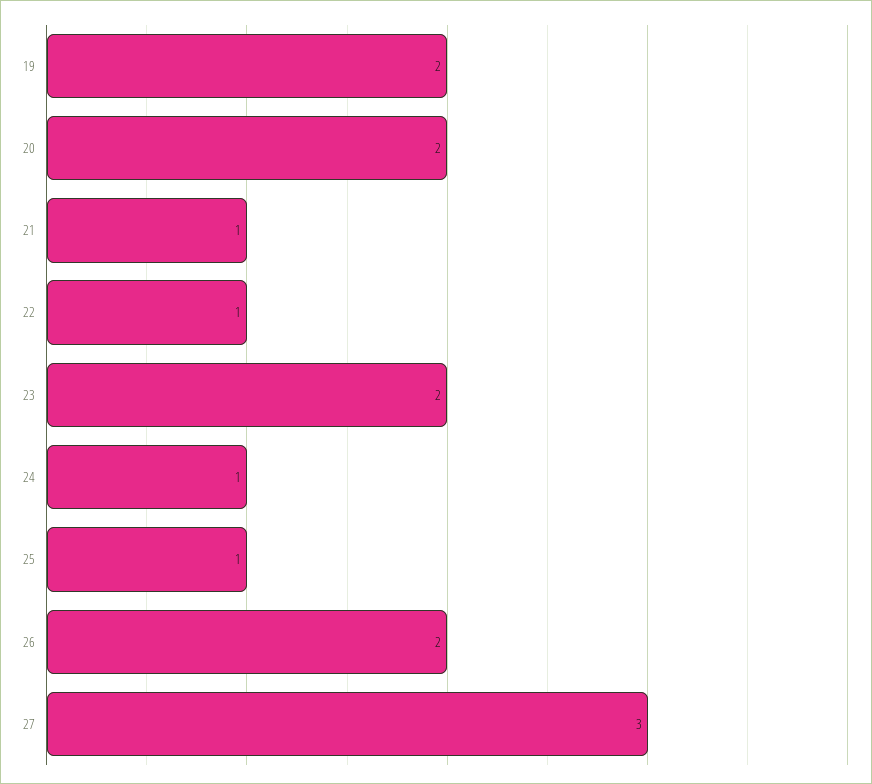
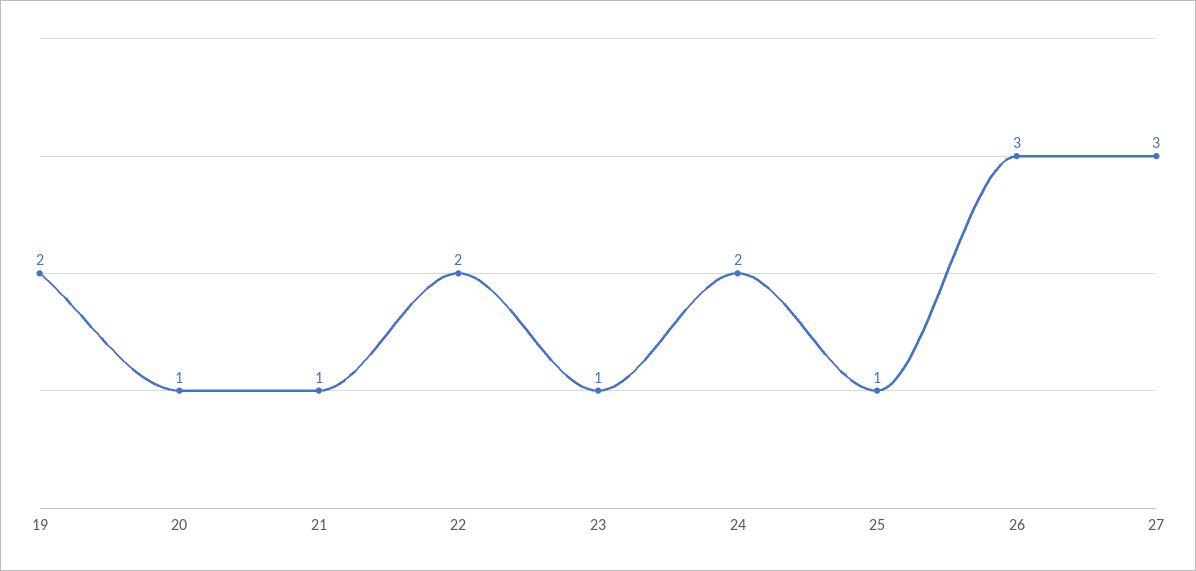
  {
    "19": 2,
-   "20": 2,
+   "20": 1,
    "21": 1,
-   "22": 1,
+   "22": 2,
-   "23": 2,
+   "23": 1,
-   "24": 1,
+   "24": 2,
    "25": 1,
-   "26": 2,
+   "26": 3,
    "27": 3
  }

